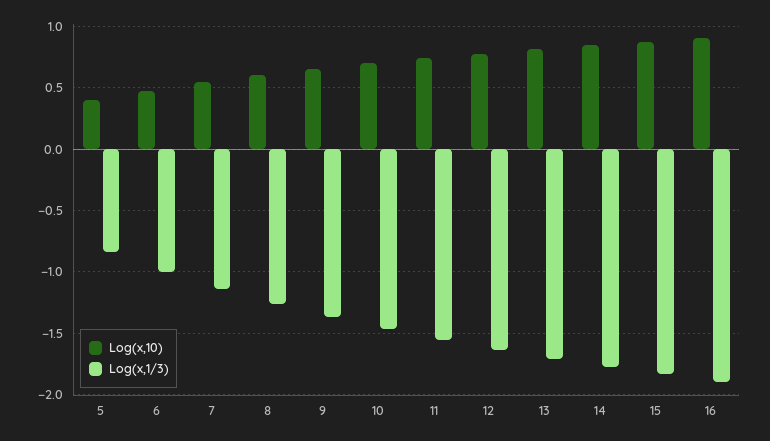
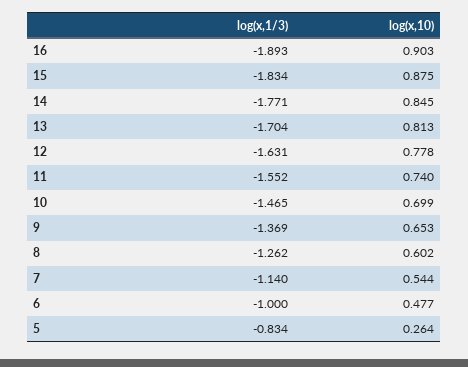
  {
    "Log(x,10)": {
-     "5": 0.4,
+     "5": 0.264,
      "6": 0.477,
      "7": 0.544,
      "8": 0.602,
      "9": 0.653,
      "10": 0.699,
      "11": 0.74,
      "12": 0.778,
      "13": 0.813,
      "14": 0.845,
      "15": 0.875,
      "16": 0.903
    },
    "Log(x,1/3)": {
      "5": -0.834,
      "6": -1,
      "7": -1.14,
      "8": -1.262,
      "9": -1.369,
      "10": -1.465,
      "11": -1.552,
      "12": -1.631,
      "13": -1.704,
      "14": -1.771,
      "15": -1.834,
      "16": -1.893
    }
  }

